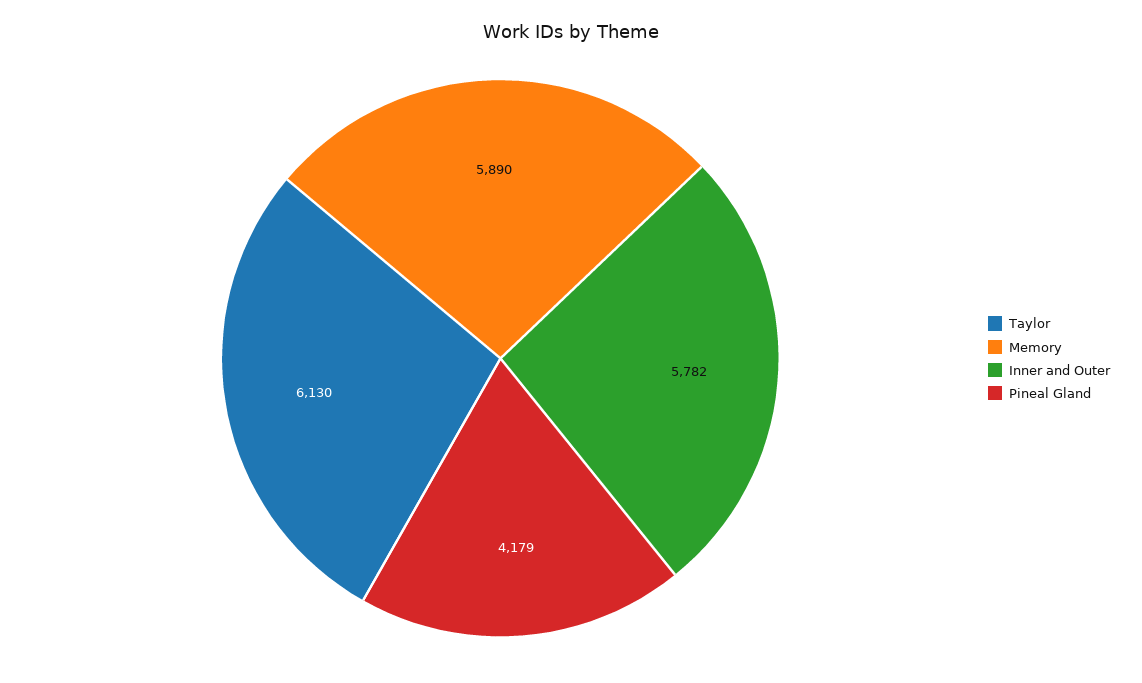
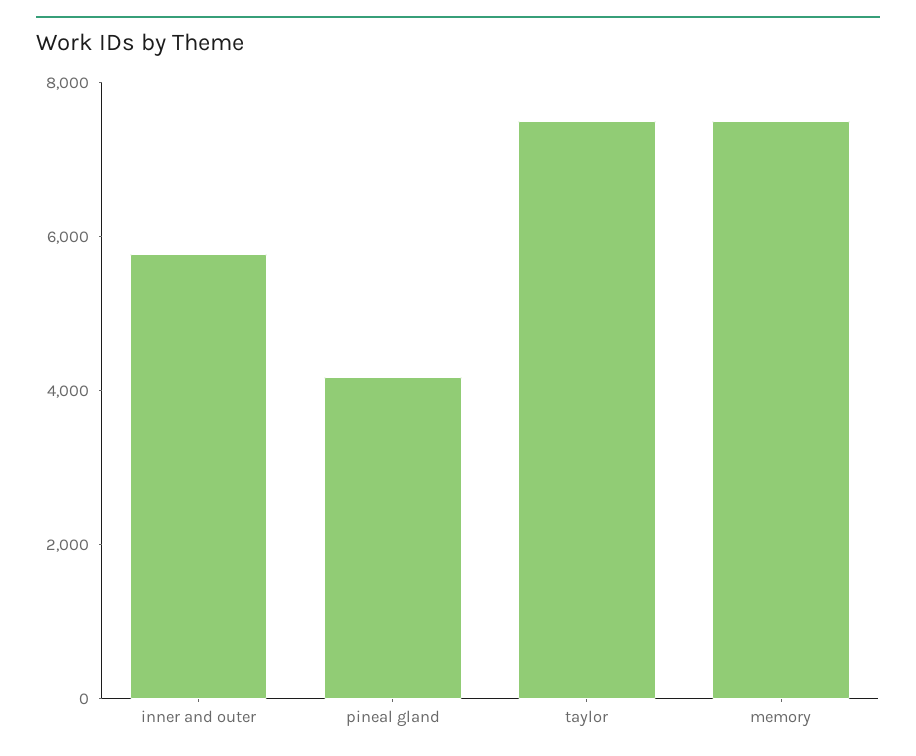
  {
-   "Taylor": 6130,
+   "Taylor": 7500,
-   "Memory": 5890,
+   "Memory": 7500,
    "Inner and Outer": 5782,
    "Pineal Gland": 4179
  }

